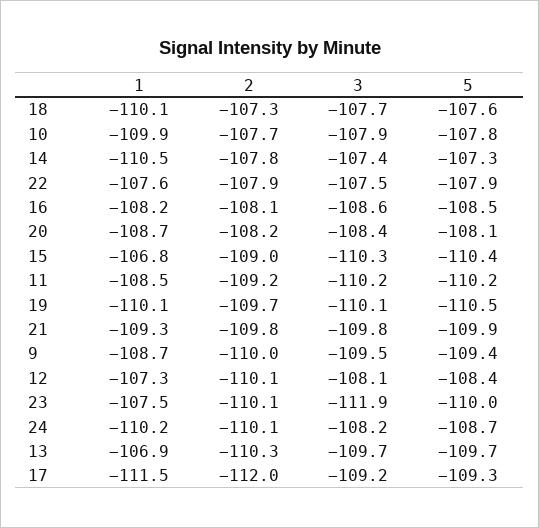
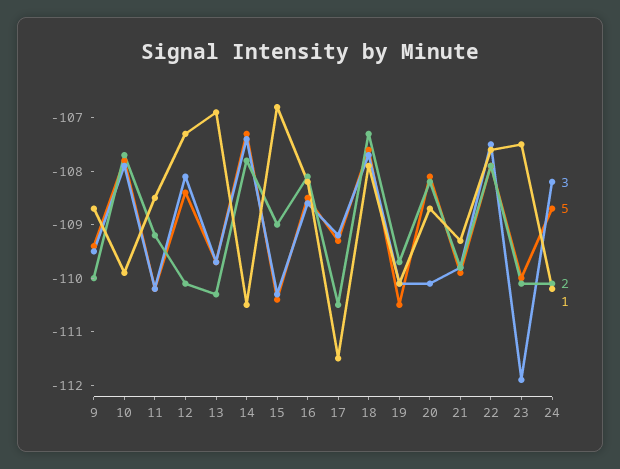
  {
    "1": {
-     "18": -110.1,
+     "18": -108,
      "10": -109.9,
      "14": -110.5,
      "22": -107.6,
      "16": -108.2,
      "20": -108.7,
      "15": -106.8,
      "11": -108.5,
      "19": -110.1,
      "21": -109.3,
      "9": -108.7,
      "12": -107.3,
      "23": -107.5,
      "24": -110.2,
      "13": -106.9,
      "17": -111.5
    },
    "2": {
      "18": -107.3,
      "10": -107.7,
      "14": -107.8,
      "22": -107.9,
      "16": -108.1,
      "20": -108.2,
      "15": -109,
      "11": -109.2,
      "19": -109.7,
      "21": -109.8,
      "9": -110,
      "12": -110.1,
      "23": -110.1,
      "24": -110.1,
      "13": -110.3,
-     "17": -112
+     "17": -110.5
    },
    "3": {
      "18": -107.7,
      "10": -107.9,
      "14": -107.4,
      "22": -107.5,
      "16": -108.6,
-     "20": -108.4,
+     "20": -110,
      "15": -110.3,
      "11": -110.2,
      "19": -110.1,
      "21": -109.8,
      "9": -109.5,
      "12": -108.1,
      "23": -111.9,
      "24": -108.2,
      "13": -109.7,
      "17": -109.2
    },
    "5": {
      "18": -107.6,
      "10": -107.8,
      "14": -107.3,
      "22": -107.9,
      "16": -108.5,
      "20": -108.1,
      "15": -110.4,
      "11": -110.2,
      "19": -110.5,
      "21": -109.9,
      "9": -109.4,
      "12": -108.4,
      "23": -110,
      "24": -108.7,
      "13": -109.7,
      "17": -109.3
    }
  }

